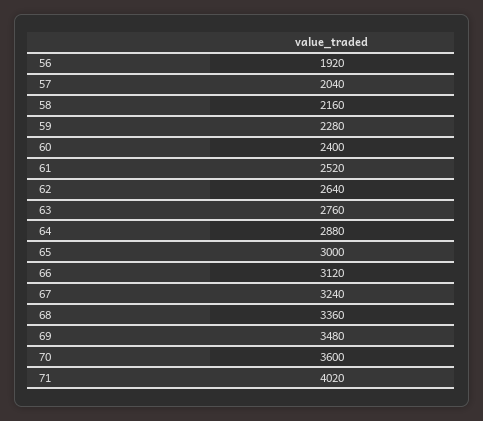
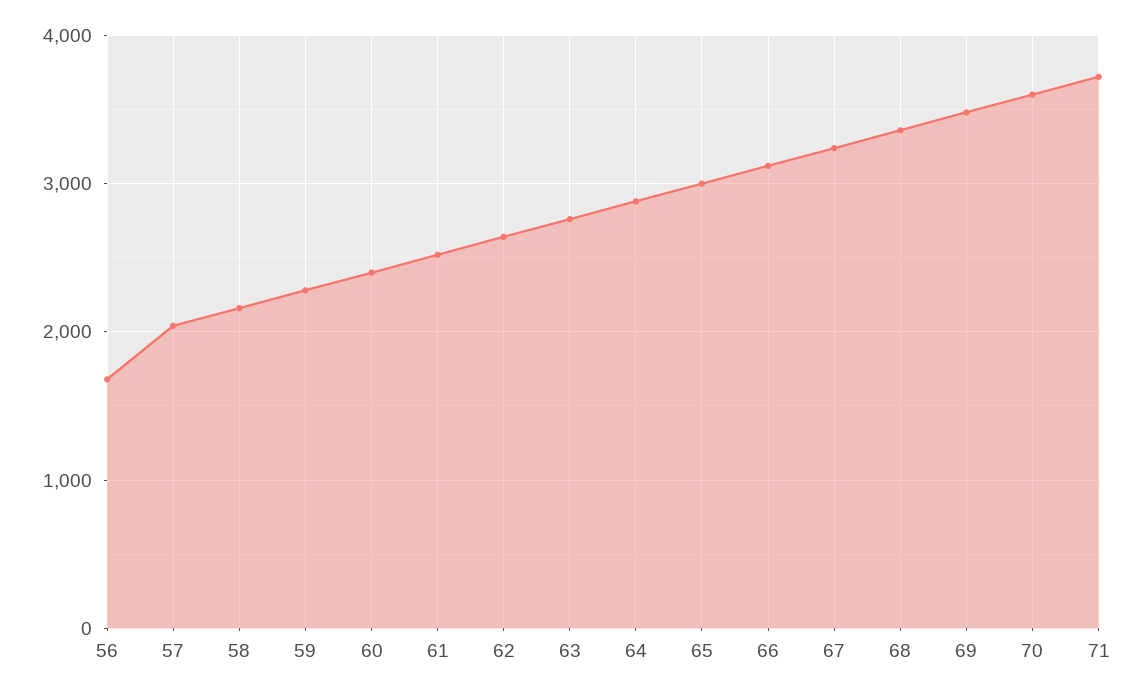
  {
-   "56": 1920,
+   "56": 1700,
    "57": 2040,
    "58": 2160,
    "59": 2280,
    "60": 2400,
    "61": 2520,
    "62": 2640,
    "63": 2760,
    "64": 2880,
    "65": 3000,
    "66": 3120,
    "67": 3240,
    "68": 3360,
    "69": 3480,
    "70": 3600,
-   "71": 4020
+   "71": 3700
  }

